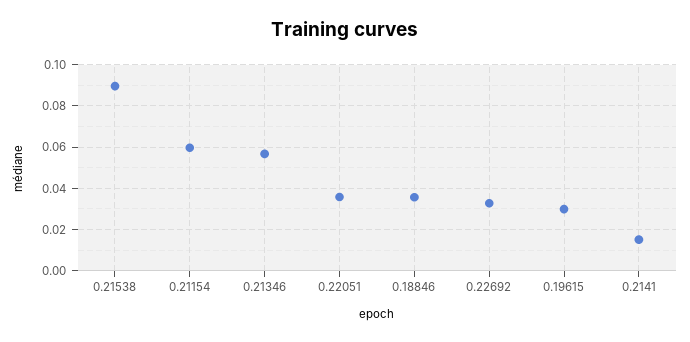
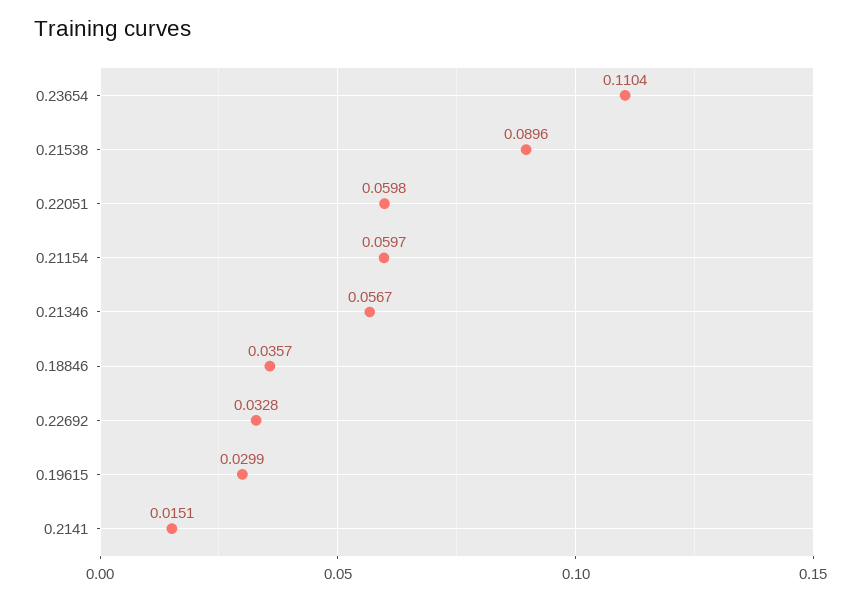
  {
    "0.21538": 0.0896,
    "0.21154": 0.0597,
    "0.21346": 0.0567,
-   "0.22051": 0.035,
+   "0.22051": 0.0598,
    "0.18846": 0.0357,
    "0.22692": 0.0328,
    "0.19615": 0.0299,
-   "0.2141": 0.0151
+   "0.2141": 0.0151,
+   "0.23654": 0.1104
  }

